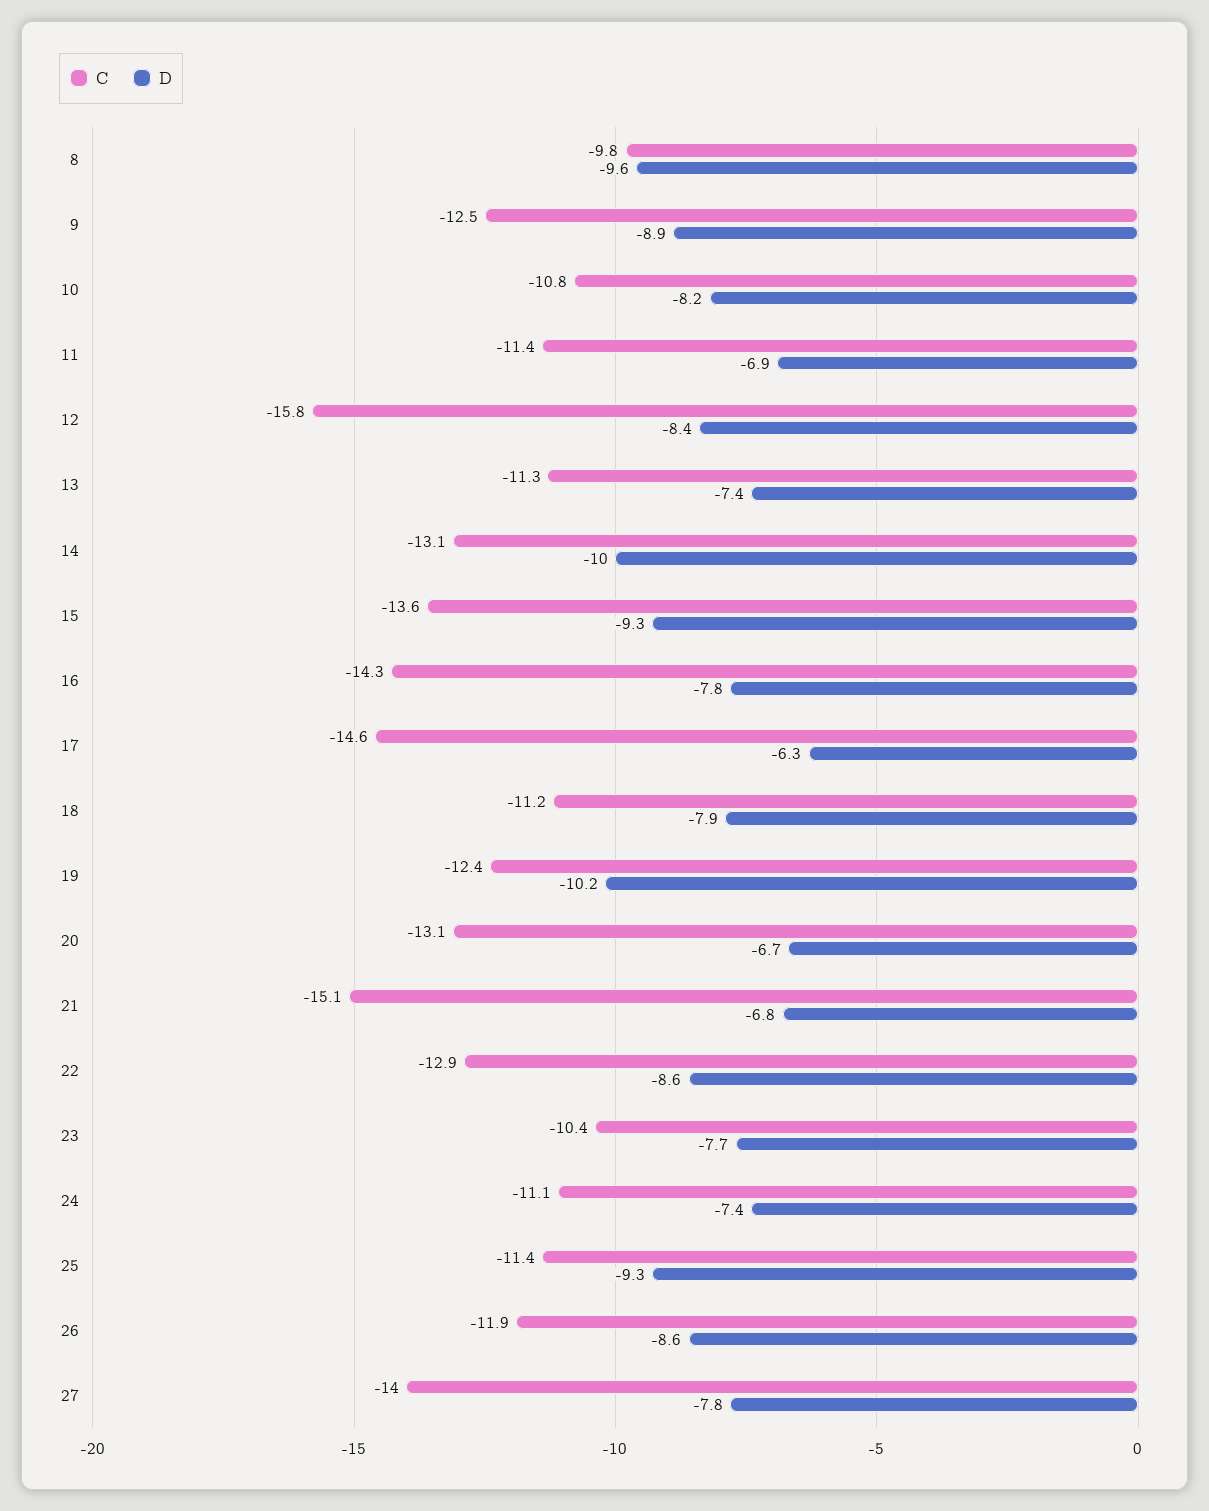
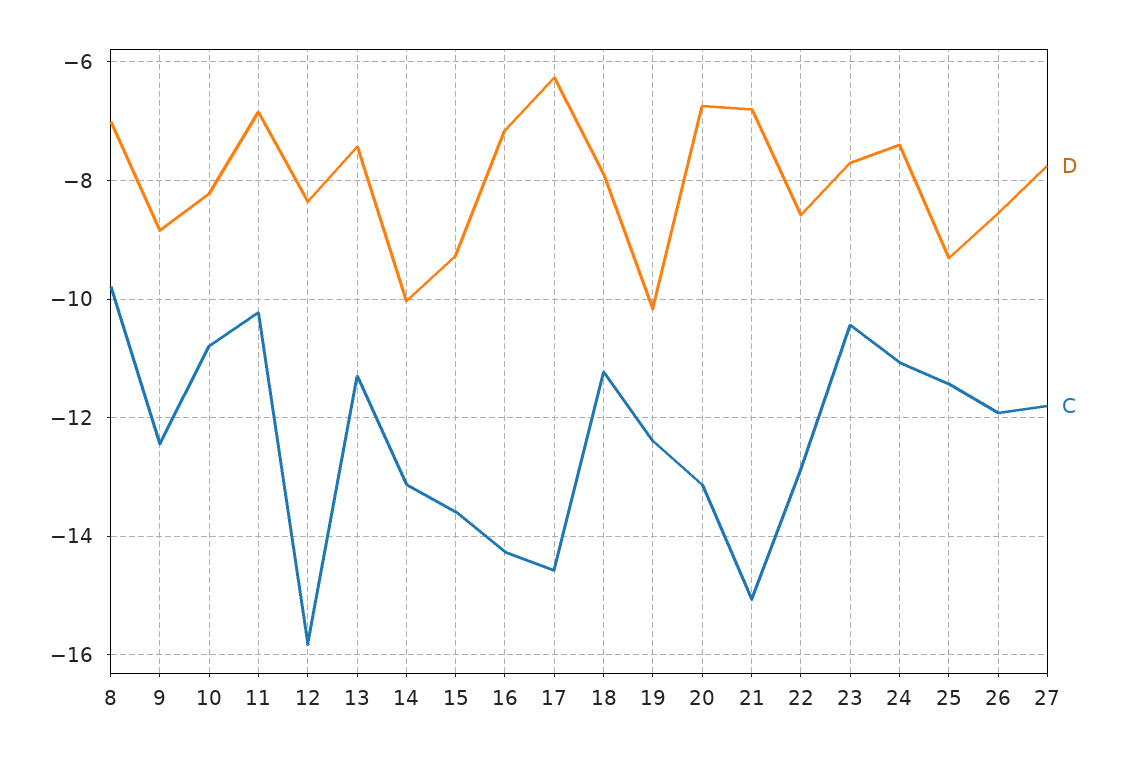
  {
    "C": {
      "8": -9.8,
      "9": -12.5,
      "10": -10.8,
-     "11": -11.4,
+     "11": -10.2,
      "12": -15.8,
      "13": -11.3,
      "14": -13.1,
      "15": -13.6,
      "16": -14.3,
      "17": -14.6,
      "18": -11.2,
      "19": -12.4,
      "20": -13.1,
      "21": -15.1,
      "22": -12.9,
      "23": -10.4,
      "24": -11.1,
      "25": -11.4,
      "26": -11.9,
-     "27": -14
+     "27": -11.8
    },
    "D": {
-     "8": -9.6,
+     "8": -7,
      "9": -8.9,
      "10": -8.2,
      "11": -6.9,
      "12": -8.4,
      "13": -7.4,
      "14": -10,
      "15": -9.3,
-     "16": -7.8,
+     "16": -7.2,
      "17": -6.3,
      "18": -7.9,
      "19": -10.2,
      "20": -6.7,
      "21": -6.8,
      "22": -8.6,
      "23": -7.7,
      "24": -7.4,
      "25": -9.3,
      "26": -8.6,
      "27": -7.8
    }
  }

